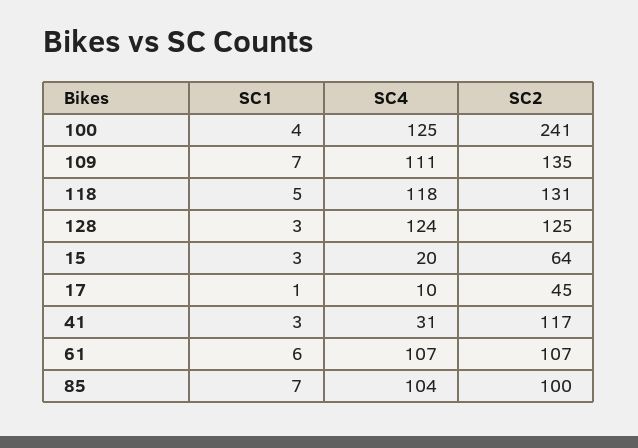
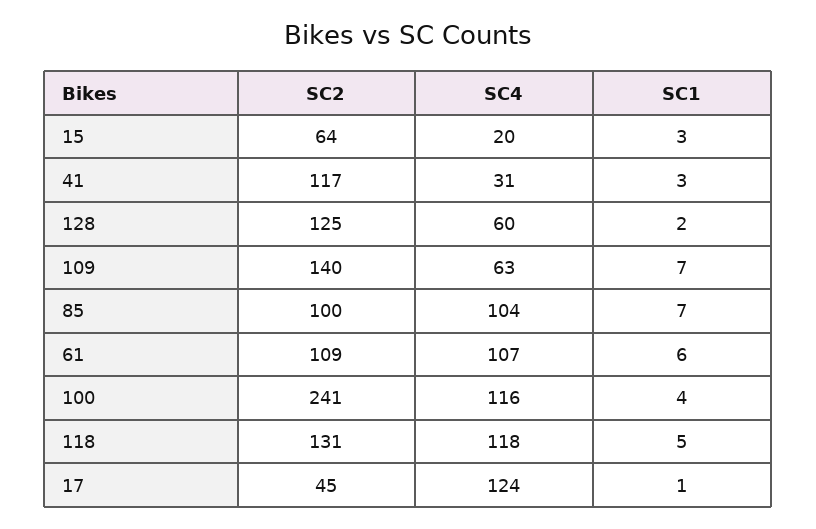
  {
    "SC1": {
      "100": 4,
      "109": 7,
      "118": 5,
-     "128": 3,
+     "128": 2,
      "15": 3,
      "17": 1,
      "41": 3,
      "61": 6,
      "85": 7
    },
    "SC4": {
-     "100": 125,
+     "100": 116,
-     "109": 111,
+     "109": 63,
      "118": 118,
-     "128": 124,
+     "128": 60,
      "15": 20,
-     "17": 10,
+     "17": 124,
      "41": 31,
      "61": 107,
      "85": 104
    },
    "SC2": {
      "100": 241,
-     "109": 135,
+     "109": 140,
      "118": 131,
      "128": 125,
      "15": 64,
      "17": 45,
      "41": 117,
-     "61": 107,
+     "61": 109,
      "85": 100
    }
  }

